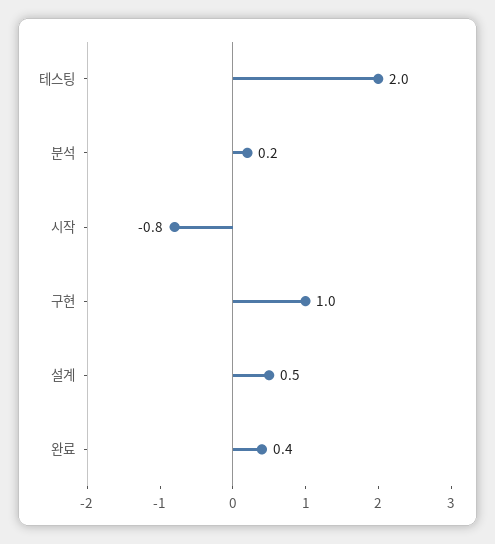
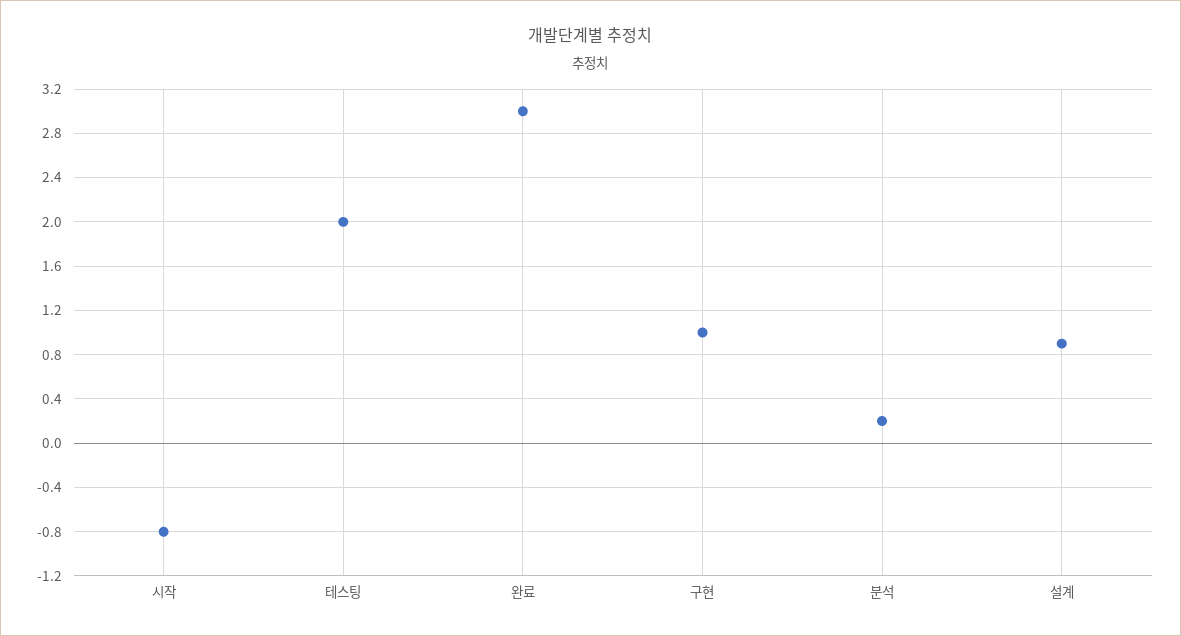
  {
    "테스팅": 2,
    "분석": 0.2,
    "시작": -0.8,
    "구현": 1,
-   "설계": 0.5,
+   "설계": 0.9,
-   "완료": 0.4
+   "완료": 3
  }

